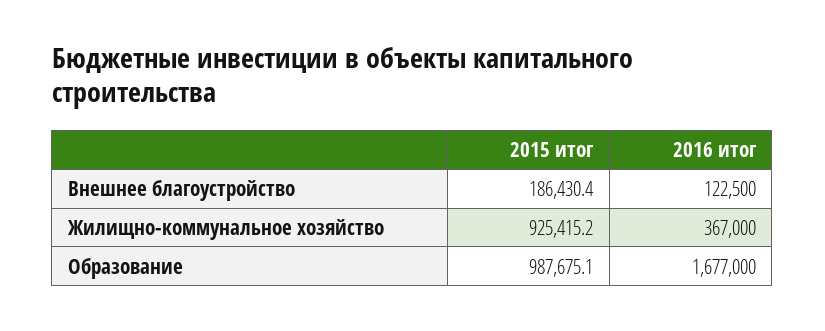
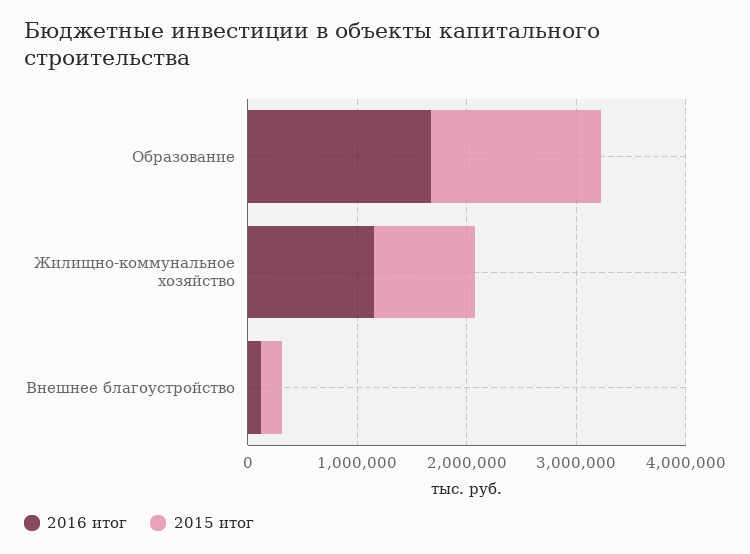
  {
    "2015 итог": {
      "Внешнее благоустройство": 186430.4,
      "Жилищно-коммунальное хозяйство": 925415.2,
-     "Образование": 987675.1
+     "Образование": 1600000
    },
    "2016 итог": {
      "Внешнее благоустройство": 122500,
-     "Жилищно-коммунальное хозяйство": 367000,
+     "Жилищно-коммунальное хозяйство": 1200000,
      "Образование": 1677000
    }
  }

